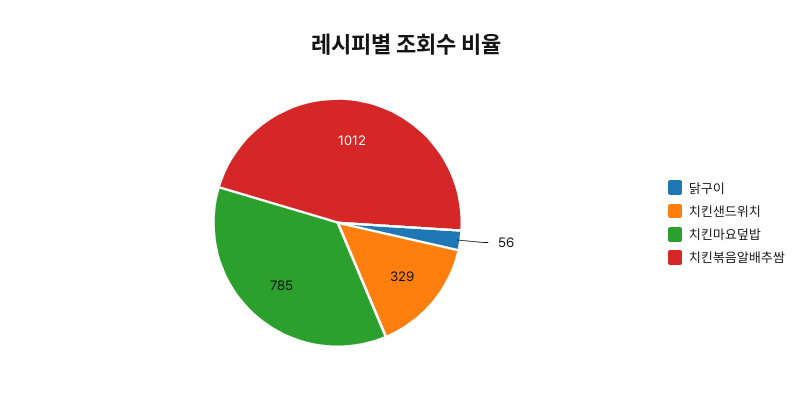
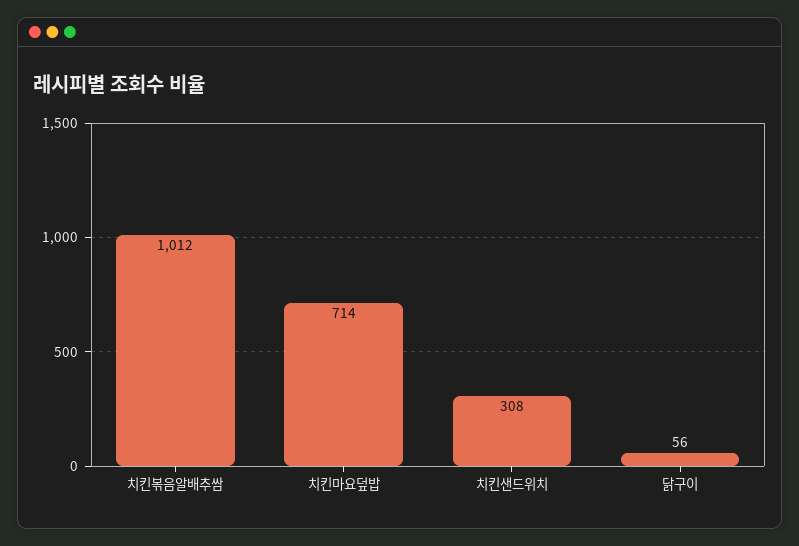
  {
    "닭구이": 56,
-   "치킨샌드위치": 329,
+   "치킨샌드위치": 308,
-   "치킨마요덮밥": 785,
+   "치킨마요덮밥": 714,
    "치킨볶음알배추쌈": 1012
  }

